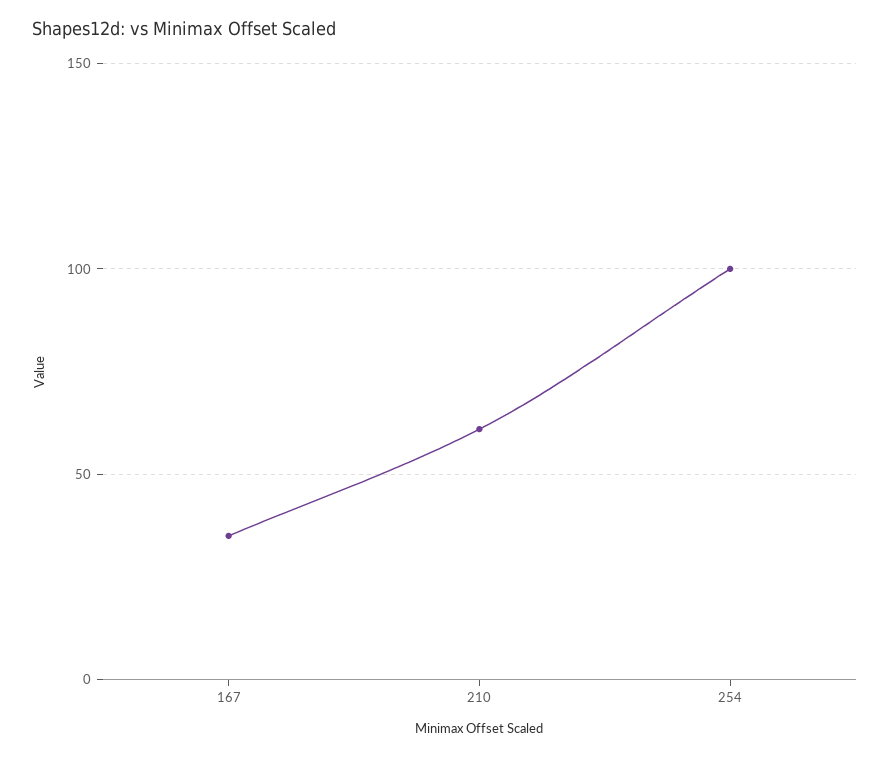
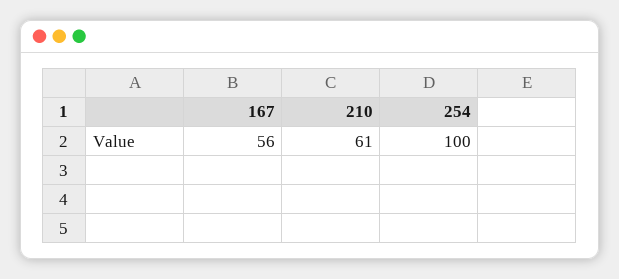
  {
-   "167": 35,
+   "167": 56,
    "210": 61,
    "254": 100
  }

